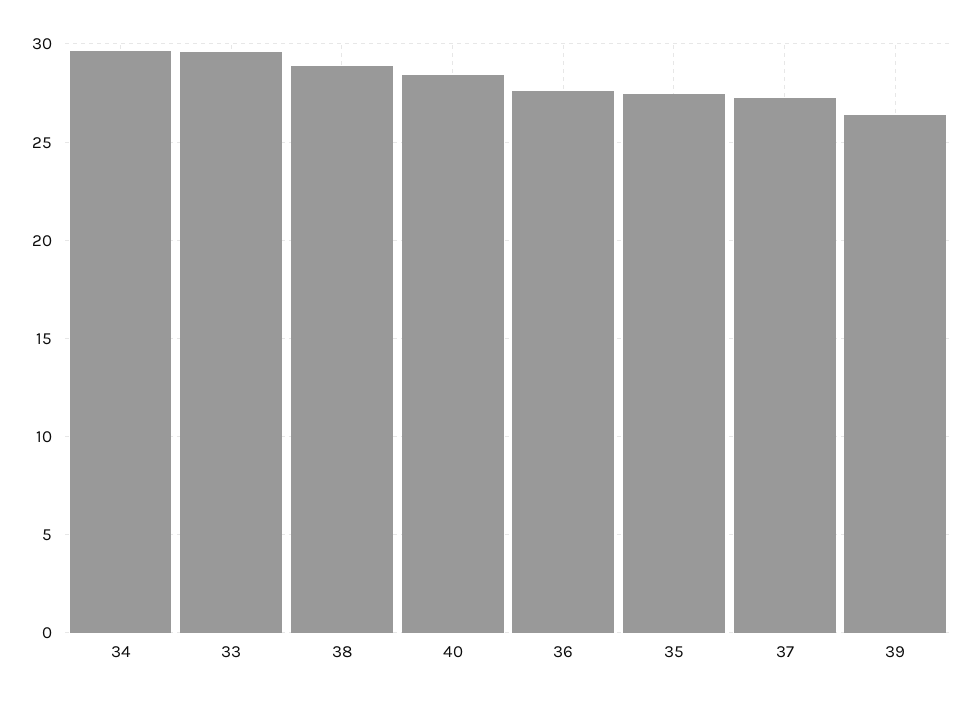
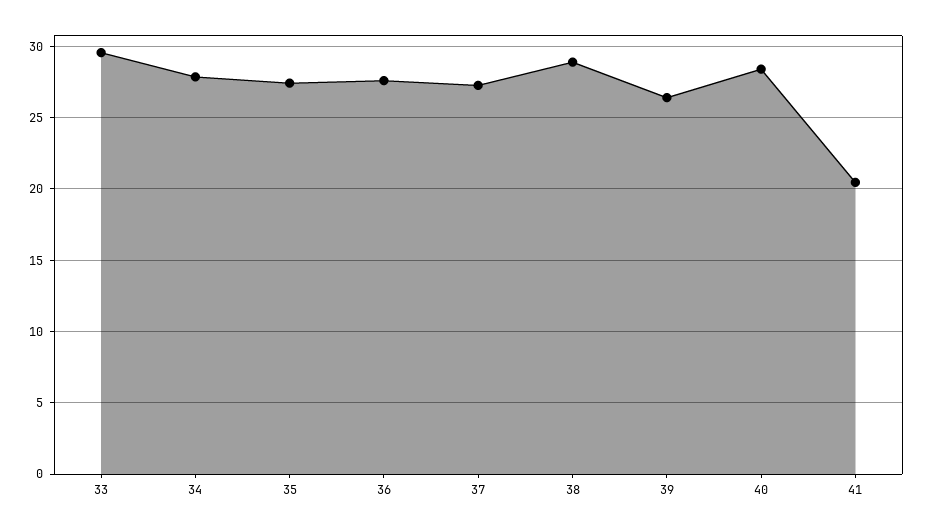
  {
-   "34": 29.5,
+   "34": 28,
    "33": 29.5,
    "38": 29,
    "40": 28.5,
    "36": 27.5,
    "35": 27.5,
    "37": 27.5,
-   "39": 26.5
+   "39": 26.5,
+   "41": 20.5
  }

